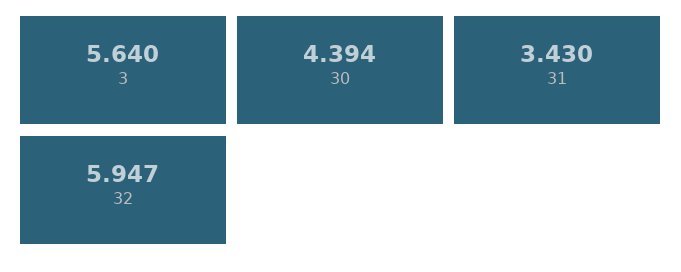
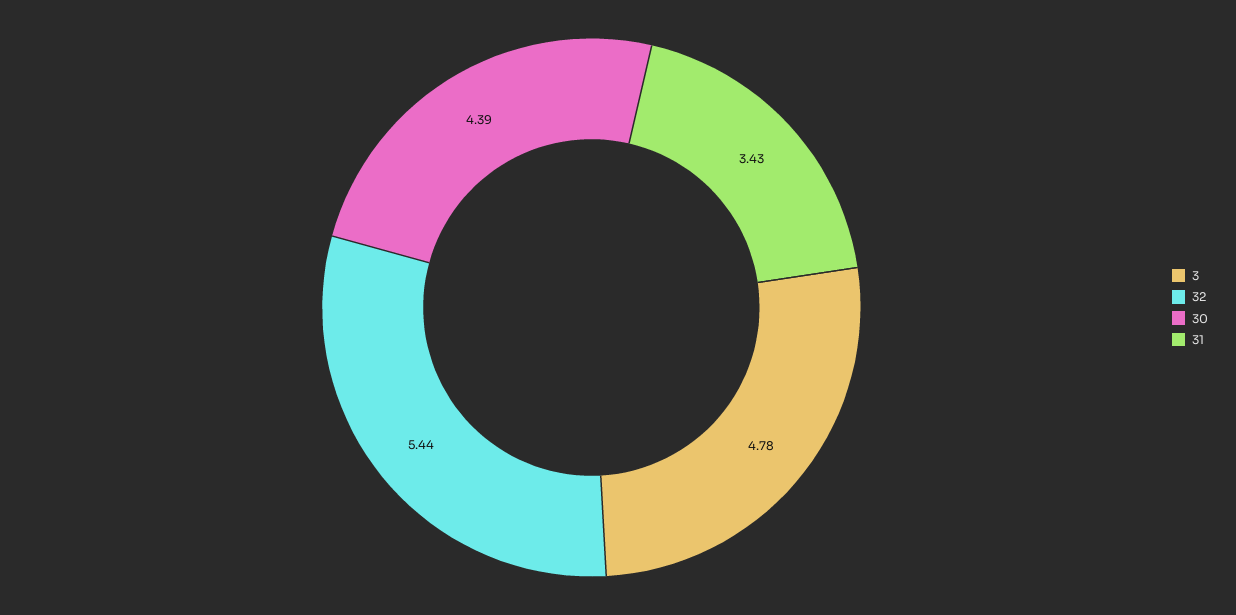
  {
-   "3": 5.64,
+   "3": 4.78,
    "30": 4.394,
    "31": 3.43,
-   "32": 5.947
+   "32": 5.44
  }

